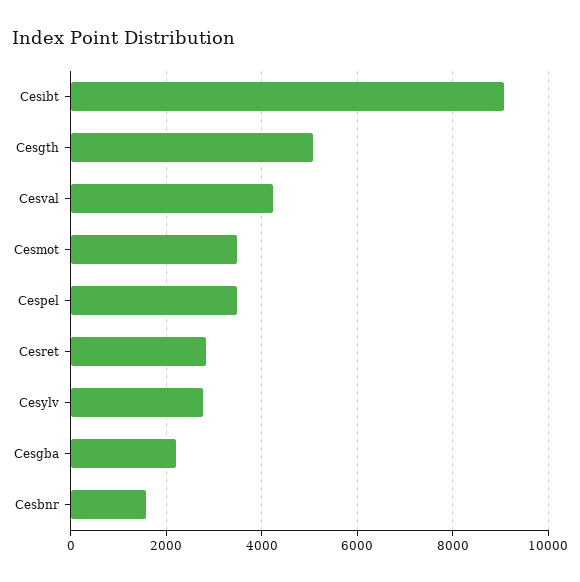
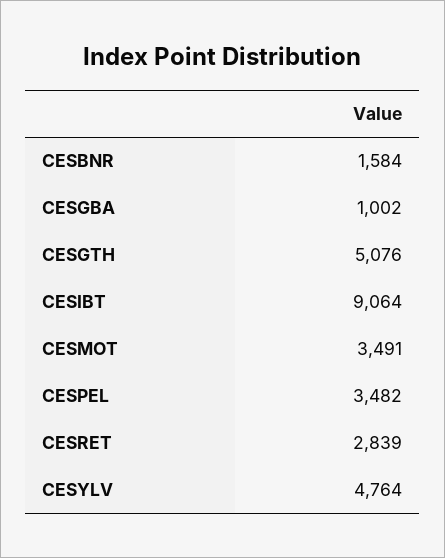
  {
    "Cesibt": 9064,
    "Cesgth": 5076,
-   "Cesval": 4200,
    "Cesmot": 3491,
    "Cespel": 3482,
    "Cesret": 2839,
-   "Cesylv": 2800,
+   "Cesylv": 4764,
-   "Cesgba": 2200,
+   "Cesgba": 1002,
    "Cesbnr": 1584
  }

